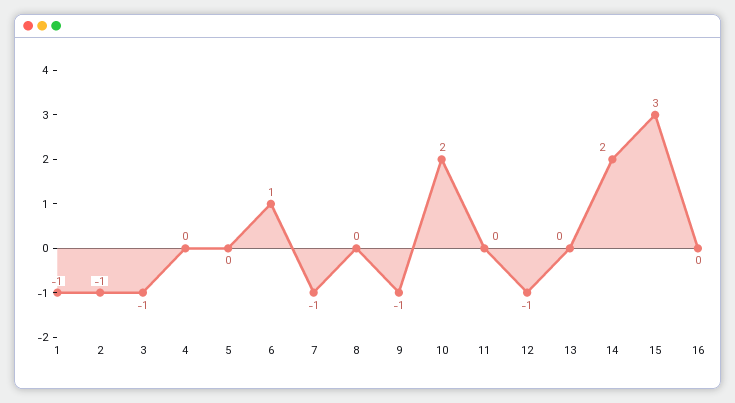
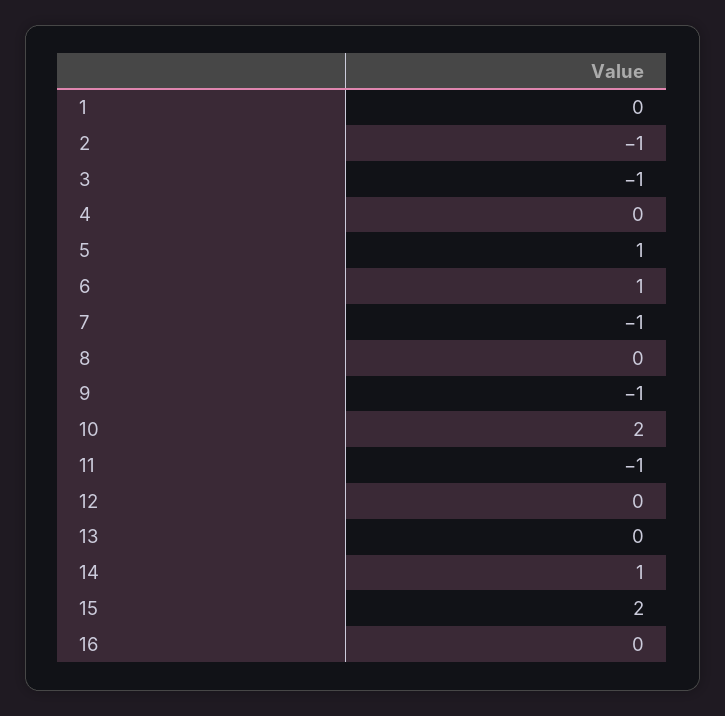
  {
-   "1": -1,
+   "1": 0,
    "2": -1,
    "3": -1,
    "4": 0,
-   "5": 0,
+   "5": 1,
    "6": 1,
    "7": -1,
    "8": 0,
    "9": -1,
    "10": 2,
-   "11": 0,
+   "11": -1,
-   "12": -1,
+   "12": 0,
    "13": 0,
-   "14": 2,
+   "14": 1,
-   "15": 3,
+   "15": 2,
    "16": 0
  }

